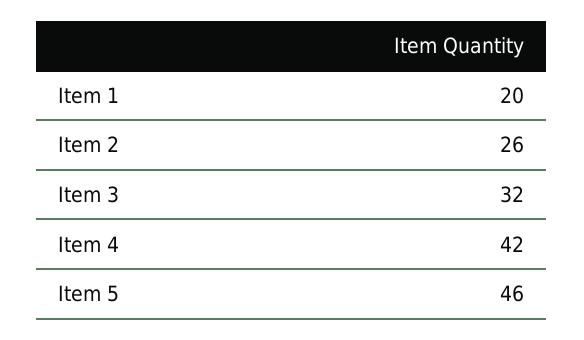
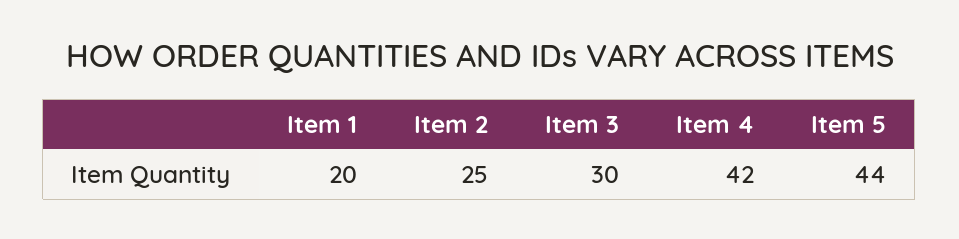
  {
    "Item 1": 20,
-   "Item 2": 26,
+   "Item 2": 25,
-   "Item 3": 32,
+   "Item 3": 30,
    "Item 4": 42,
-   "Item 5": 46
+   "Item 5": 44
  }

